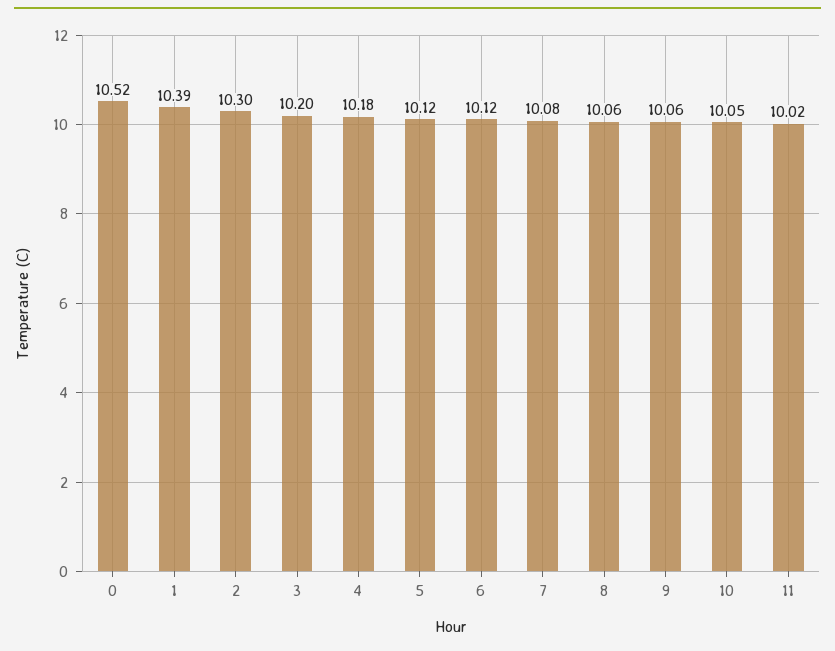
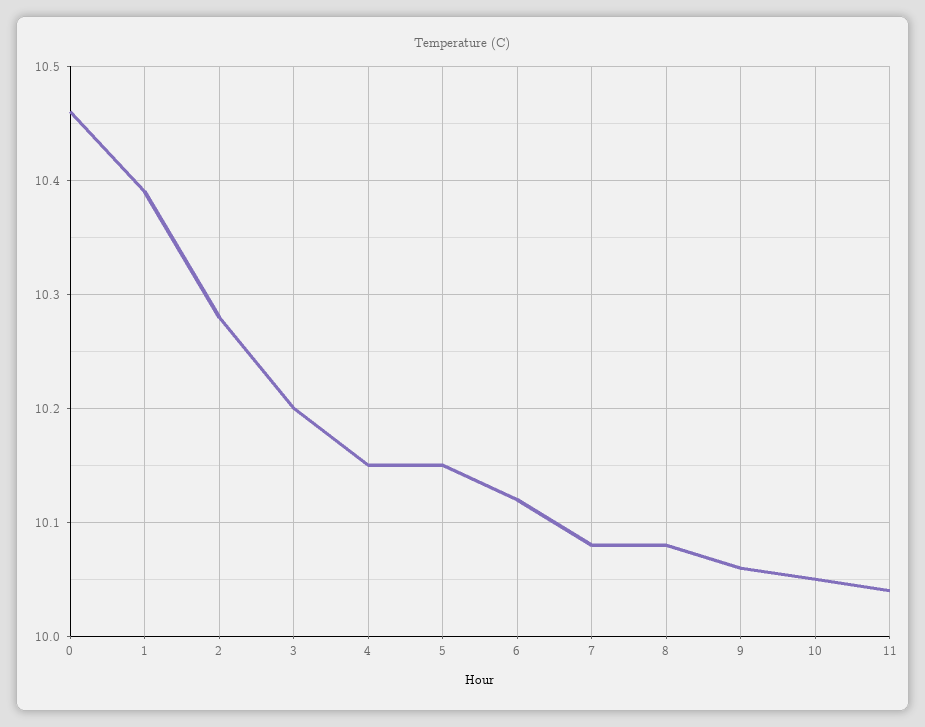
  {
-   "0": 10.52,
+   "0": 10.46,
    "1": 10.39,
-   "2": 10.3,
+   "2": 10.28,
    "3": 10.2,
-   "4": 10.18,
+   "4": 10.15,
-   "5": 10.12,
+   "5": 10.15,
    "6": 10.12,
    "7": 10.08,
-   "8": 10.06,
+   "8": 10.08,
    "9": 10.06,
    "10": 10.05,
-   "11": 10.02
+   "11": 10.04
  }

